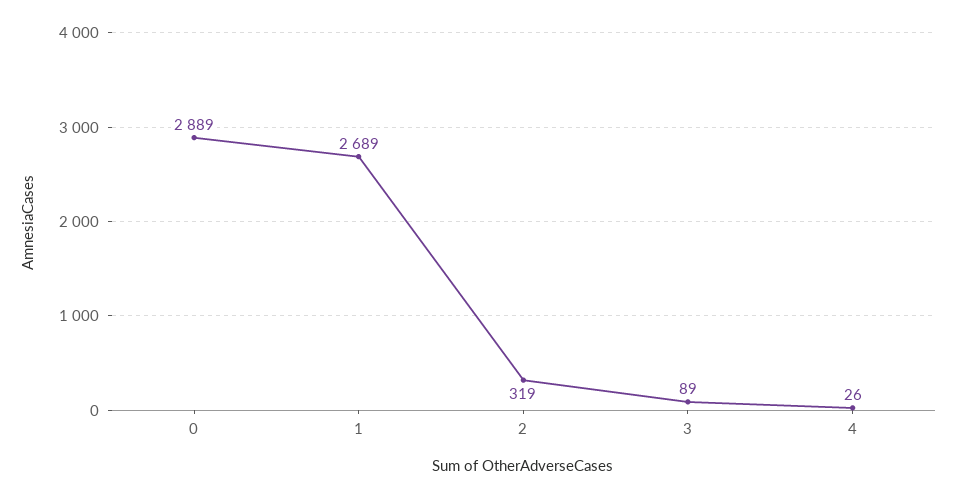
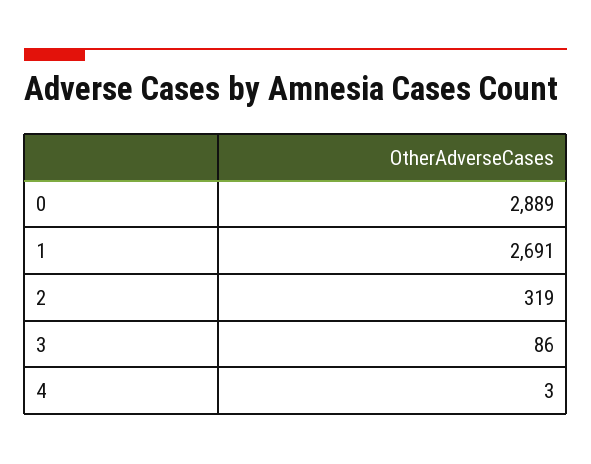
  {
    "0": 2889,
-   "1": 2689,
+   "1": 2691,
    "2": 319,
-   "3": 89,
+   "3": 86,
-   "4": 26
+   "4": 3
  }

